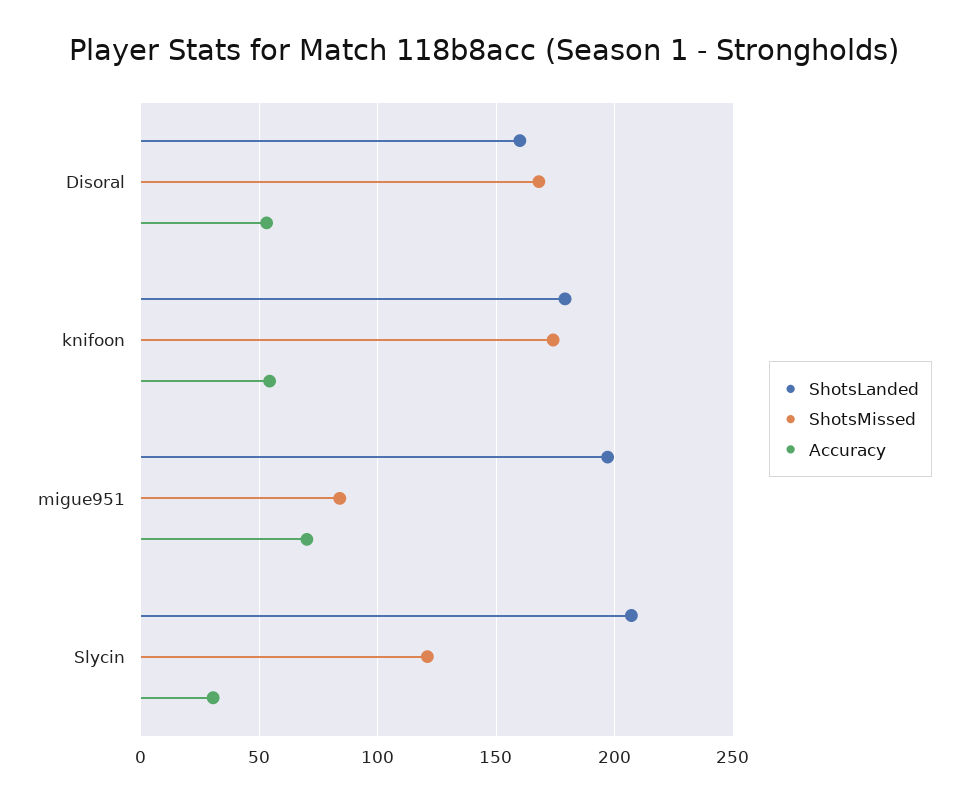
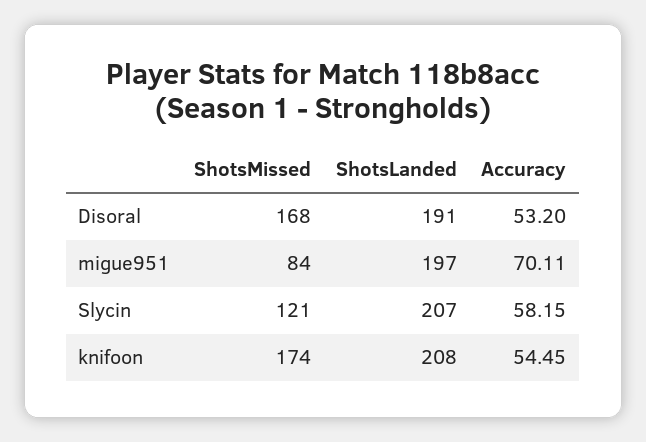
  {
    "ShotsLanded": {
-     "Disoral": 160,
+     "Disoral": 191,
-     "knifoon": 180,
+     "knifoon": 208,
      "migue951": 197,
      "Slycin": 207
    },
    "ShotsMissed": {
      "Disoral": 168,
      "knifoon": 174,
      "migue951": 84,
      "Slycin": 121
    },
    "Accuracy": {
      "Disoral": 53.2,
      "knifoon": 54.45,
      "migue951": 70.11,
-     "Slycin": 30
+     "Slycin": 58.15
    }
  }

